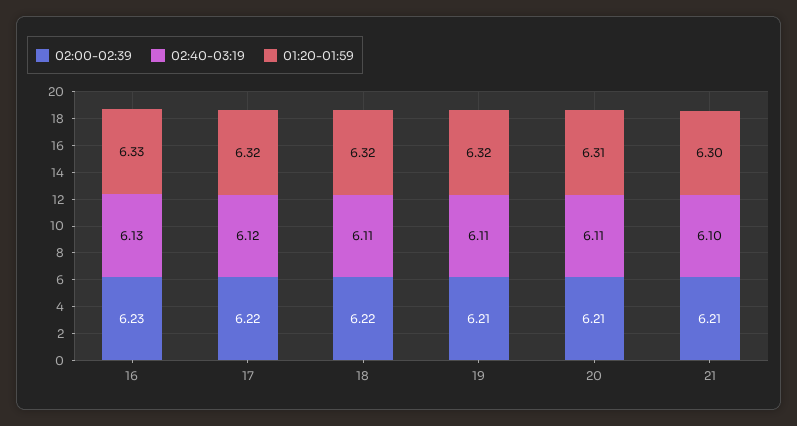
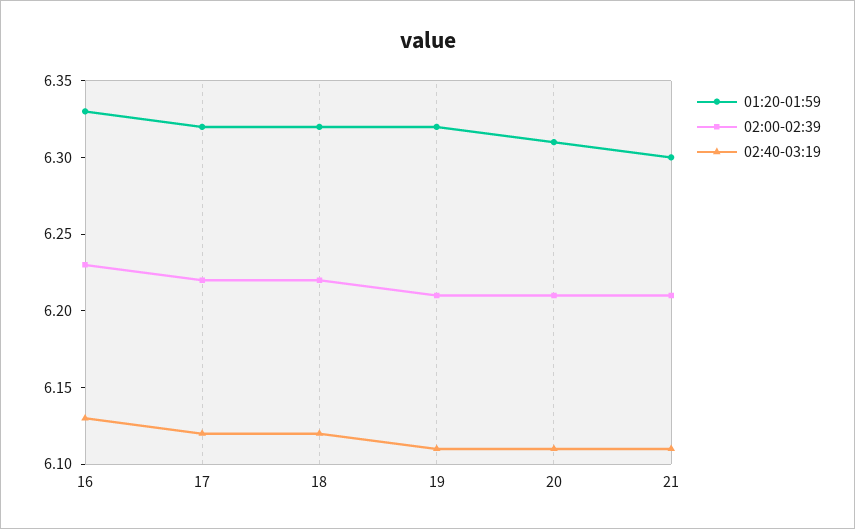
  {
    "02:00-02:39": {
      "16": 6.23,
      "17": 6.22,
      "18": 6.22,
      "19": 6.21,
      "20": 6.21,
      "21": 6.21
    },
    "02:40-03:19": {
      "16": 6.13,
      "17": 6.12,
-     "18": 6.11,
+     "18": 6.12,
      "19": 6.11,
      "20": 6.11,
-     "21": 6.1
+     "21": 6.11
    },
    "01:20-01:59": {
      "16": 6.33,
      "17": 6.32,
      "18": 6.32,
      "19": 6.32,
      "20": 6.31,
      "21": 6.3
    }
  }

